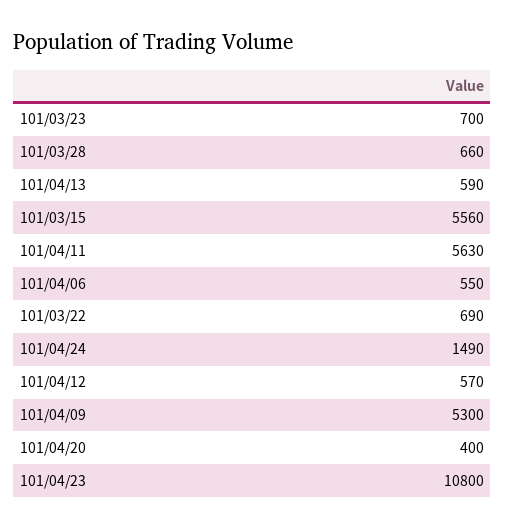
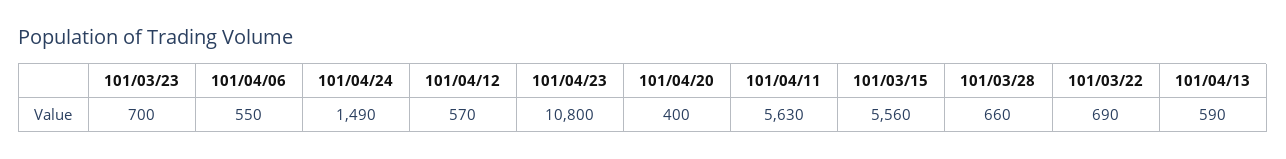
  {
    "101/03/23": 700,
    "101/03/28": 660,
    "101/04/13": 590,
    "101/03/15": 5560,
    "101/04/11": 5630,
    "101/04/06": 550,
    "101/03/22": 690,
    "101/04/24": 1490,
    "101/04/12": 570,
-   "101/04/09": 5300,
    "101/04/20": 400,
    "101/04/23": 10800
  }

